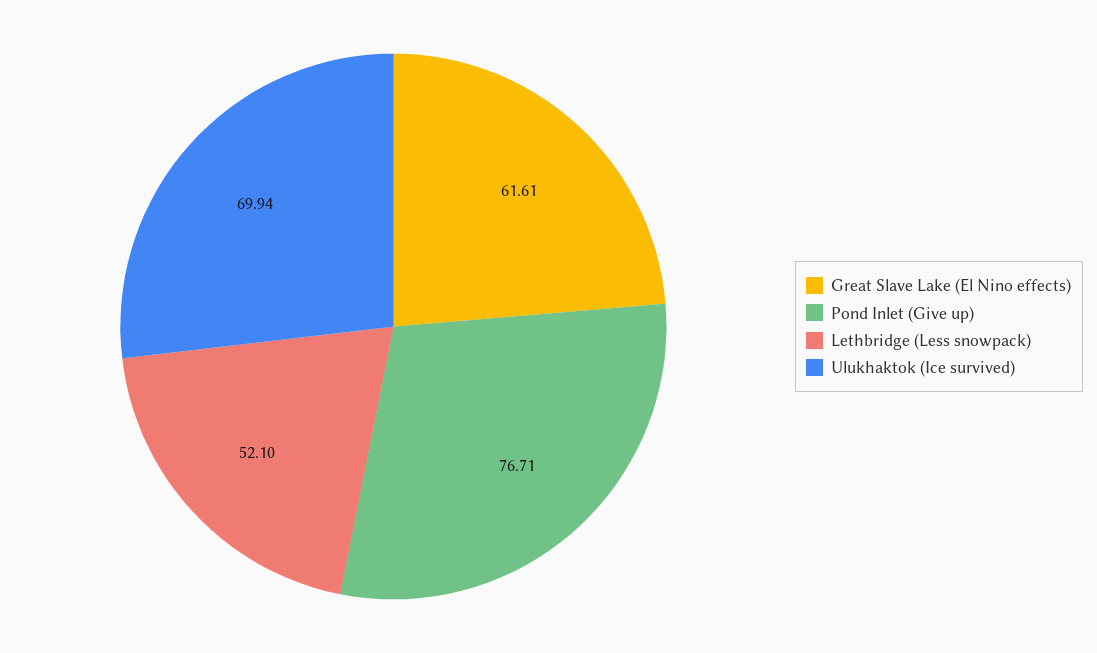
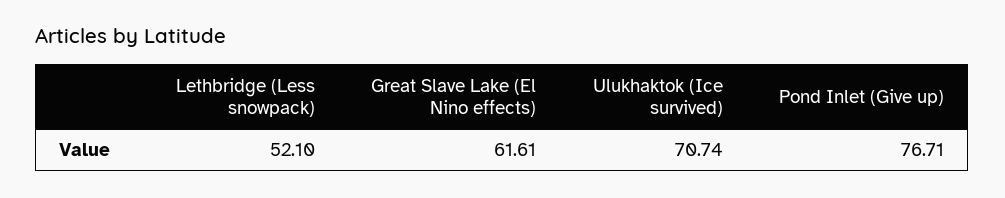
  {
    "Great Slave Lake (El Nino effects)": 61.61,
    "Pond Inlet (Give up)": 76.71,
    "Lethbridge (Less snowpack)": 52.1,
-   "Ulukhaktok (Ice survived)": 69.94
+   "Ulukhaktok (Ice survived)": 70.74
  }

